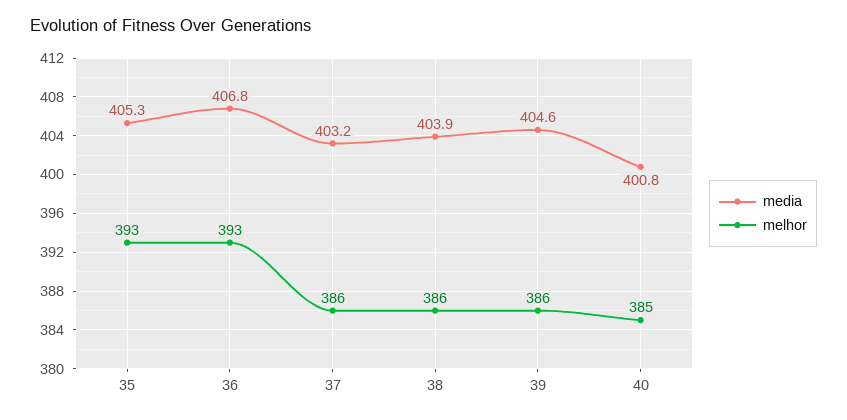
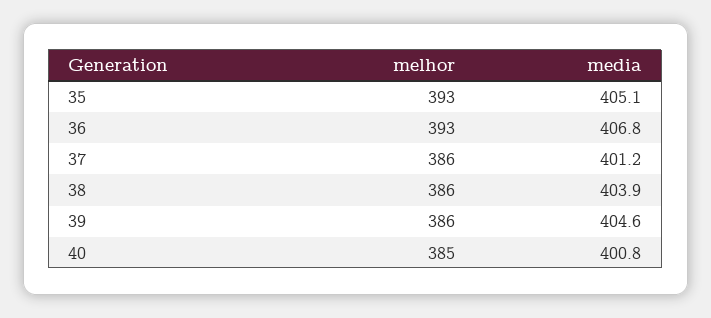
  {
    "media": {
-     "35": 405.3,
+     "35": 405.1,
      "36": 406.8,
-     "37": 403.2,
+     "37": 401.2,
      "38": 403.9,
      "39": 404.6,
      "40": 400.8
    },
    "melhor": {
      "35": 393,
      "36": 393,
      "37": 386,
      "38": 386,
      "39": 386,
      "40": 385
    }
  }

